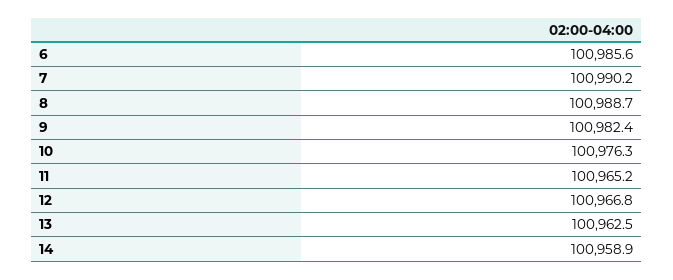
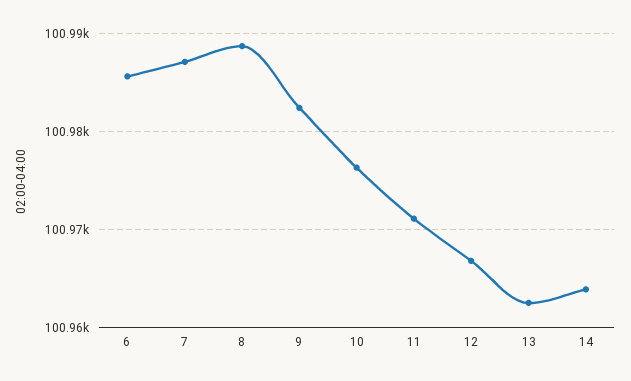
  {
    "6": 100985.6,
-   "7": 100990.2,
+   "7": 100987,
    "8": 100988.7,
    "9": 100982.4,
    "10": 100976.3,
-   "11": 100965.2,
+   "11": 100971,
    "12": 100966.8,
    "13": 100962.5,
-   "14": 100958.9
+   "14": 100964
  }

